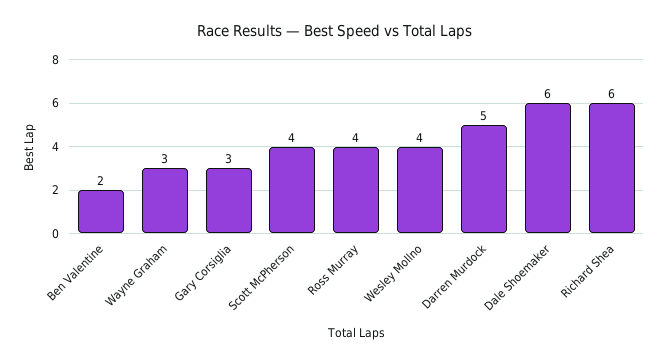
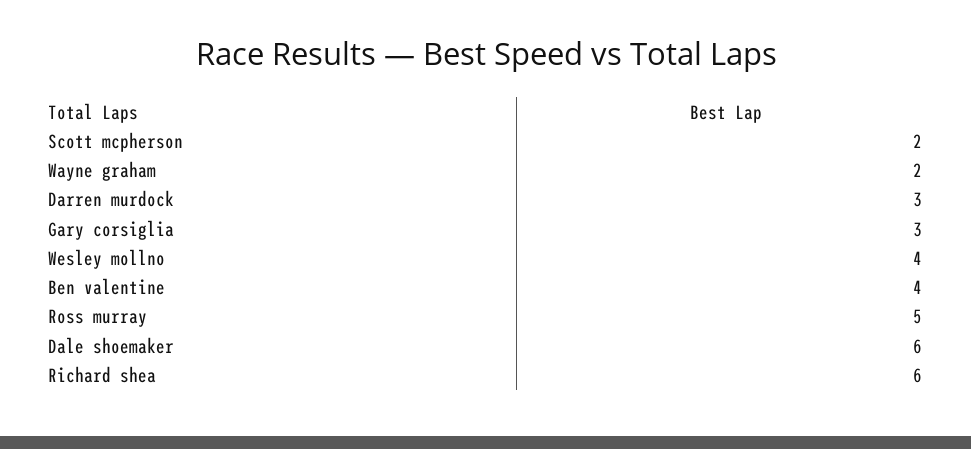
  {
-   "Ben Valentine": 2,
+   "Ben Valentine": 4,
-   "Wayne Graham": 3,
+   "Wayne Graham": 2,
    "Gary Corsiglia": 3,
-   "Scott McPherson": 4,
+   "Scott McPherson": 2,
-   "Ross Murray": 4,
+   "Ross Murray": 5,
    "Wesley Mollno": 4,
-   "Darren Murdock": 5,
+   "Darren Murdock": 3,
    "Dale Shoemaker": 6,
    "Richard Shea": 6
  }

